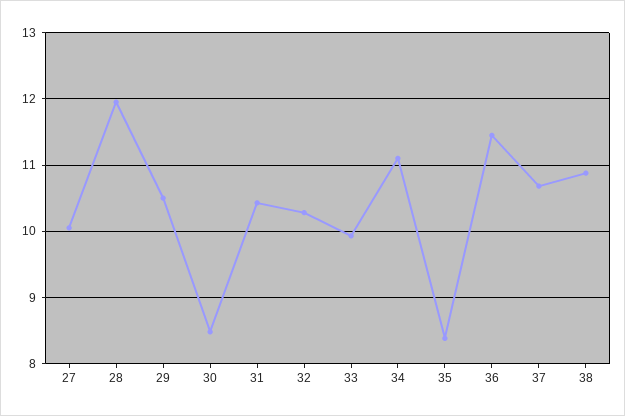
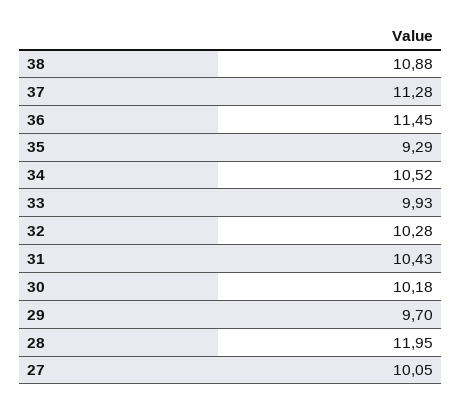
  {
    "27": 10.05,
    "28": 11.95,
-   "29": 10.5,
+   "29": 9.7,
-   "30": 8.5,
+   "30": 10.18,
    "31": 10.43,
    "32": 10.28,
    "33": 9.93,
-   "34": 11.1,
+   "34": 10.52,
-   "35": 8.4,
+   "35": 9.29,
    "36": 11.45,
-   "37": 10.7,
+   "37": 11.28,
    "38": 10.88
  }

